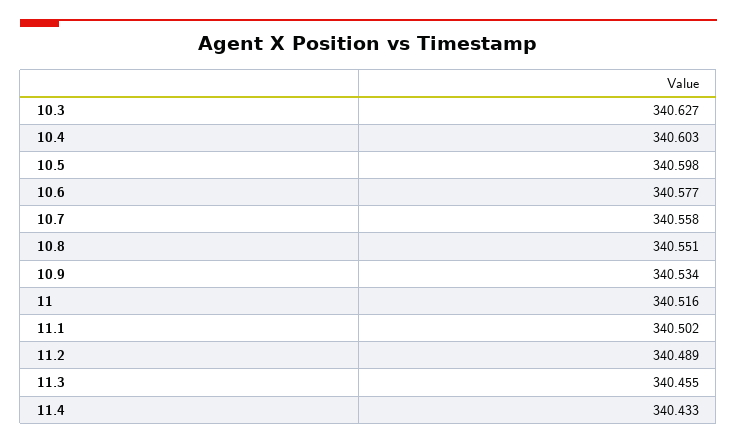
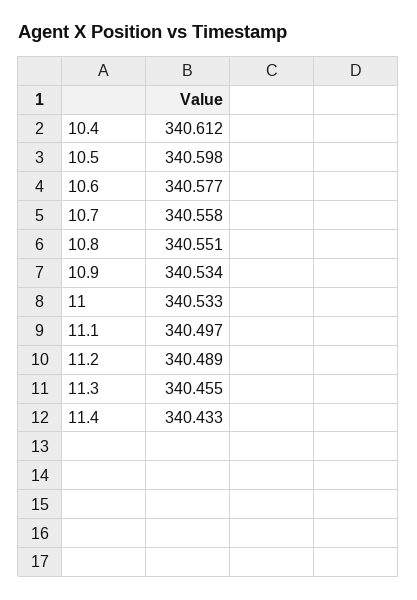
  {
-   "10.3": 340.627,
-   "10.4": 340.603,
+   "10.4": 340.612,
    "10.5": 340.598,
    "10.6": 340.577,
    "10.7": 340.558,
    "10.8": 340.551,
    "10.9": 340.534,
-   "11": 340.516,
+   "11": 340.533,
-   "11.1": 340.502,
+   "11.1": 340.497,
    "11.2": 340.489,
    "11.3": 340.455,
    "11.4": 340.433
  }

